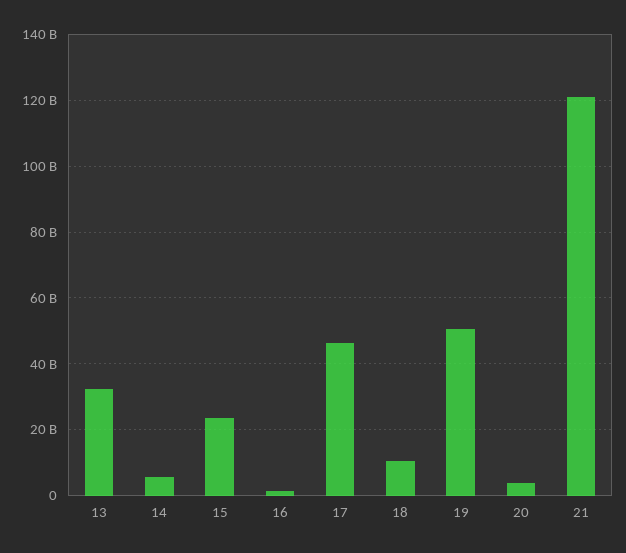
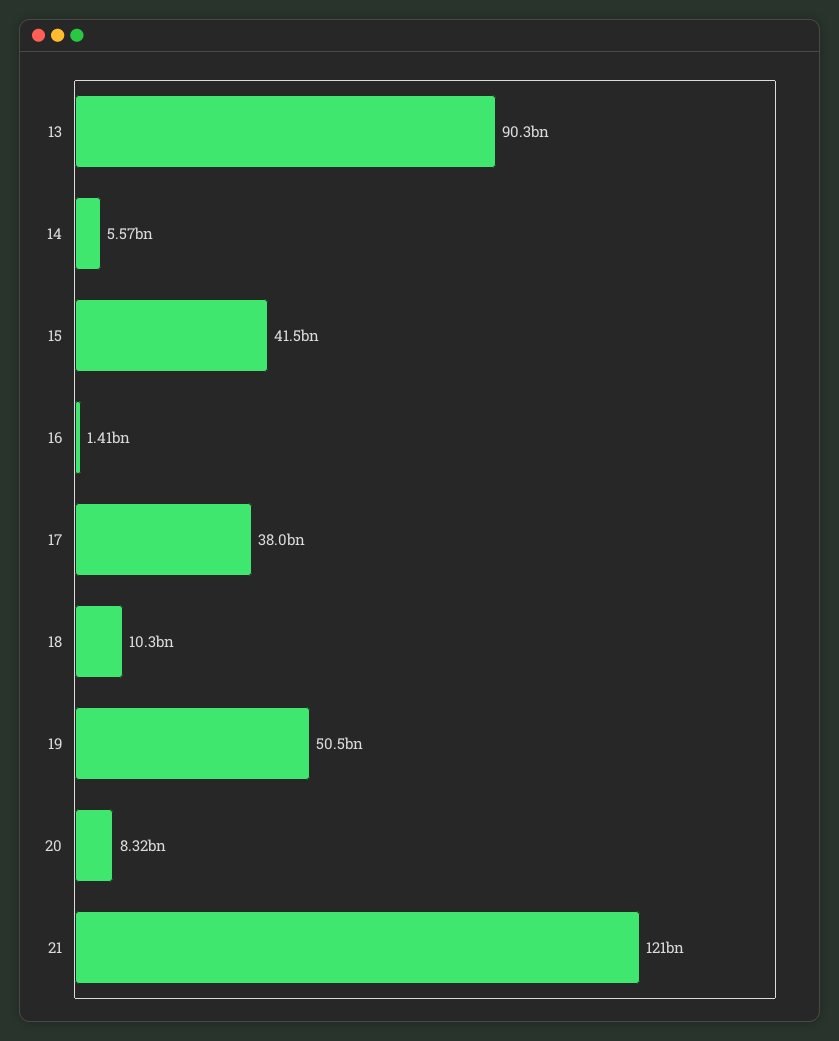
  {
-   "13": 32000000000,
+   "13": 90300000000,
    "14": 5570000000,
-   "15": 24000000000,
+   "15": 41500000000,
    "16": 1410000000,
-   "17": 46000000000,
+   "17": 38000000000,
    "18": 10300000000,
    "19": 50500000000,
-   "20": 4000000000,
+   "20": 8320000000,
    "21": 121000000000
  }

